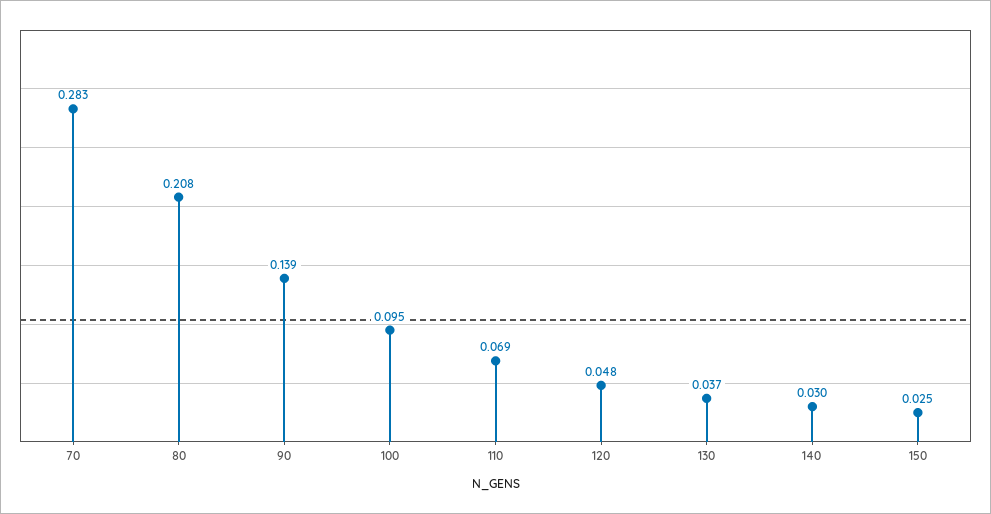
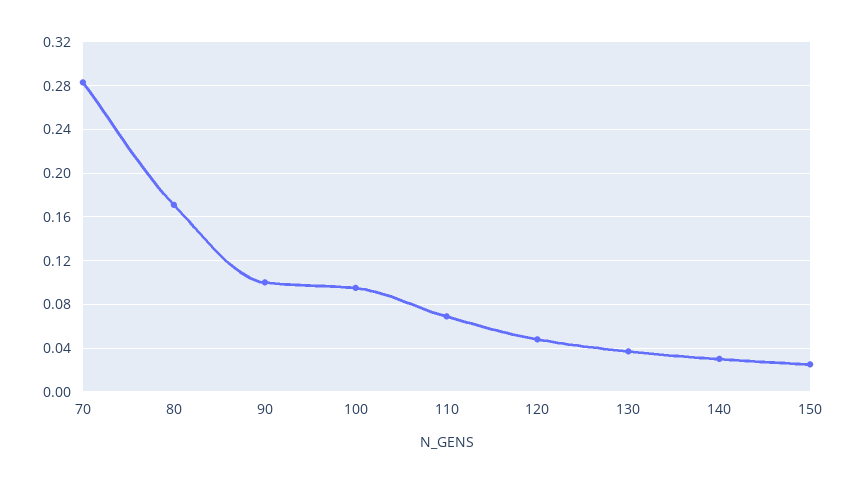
  {
    "70": 0.283,
-   "80": 0.208,
+   "80": 0.17,
-   "90": 0.139,
+   "90": 0.1,
    "100": 0.095,
    "110": 0.069,
    "120": 0.048,
    "130": 0.037,
    "140": 0.03,
    "150": 0.025
  }

